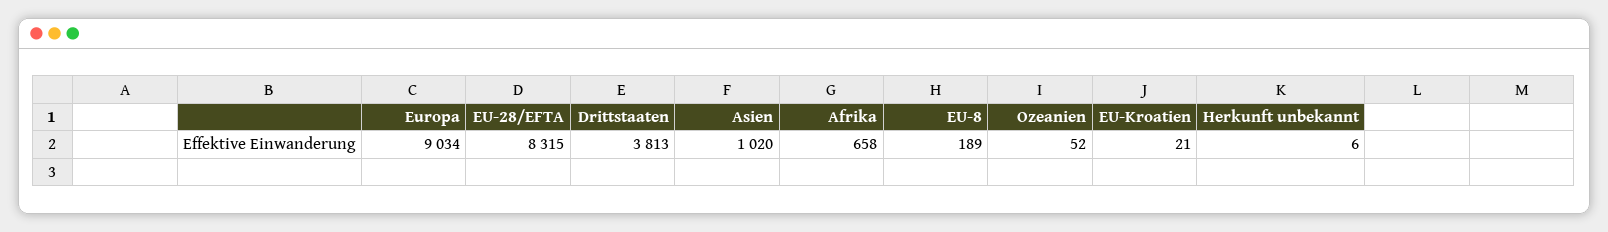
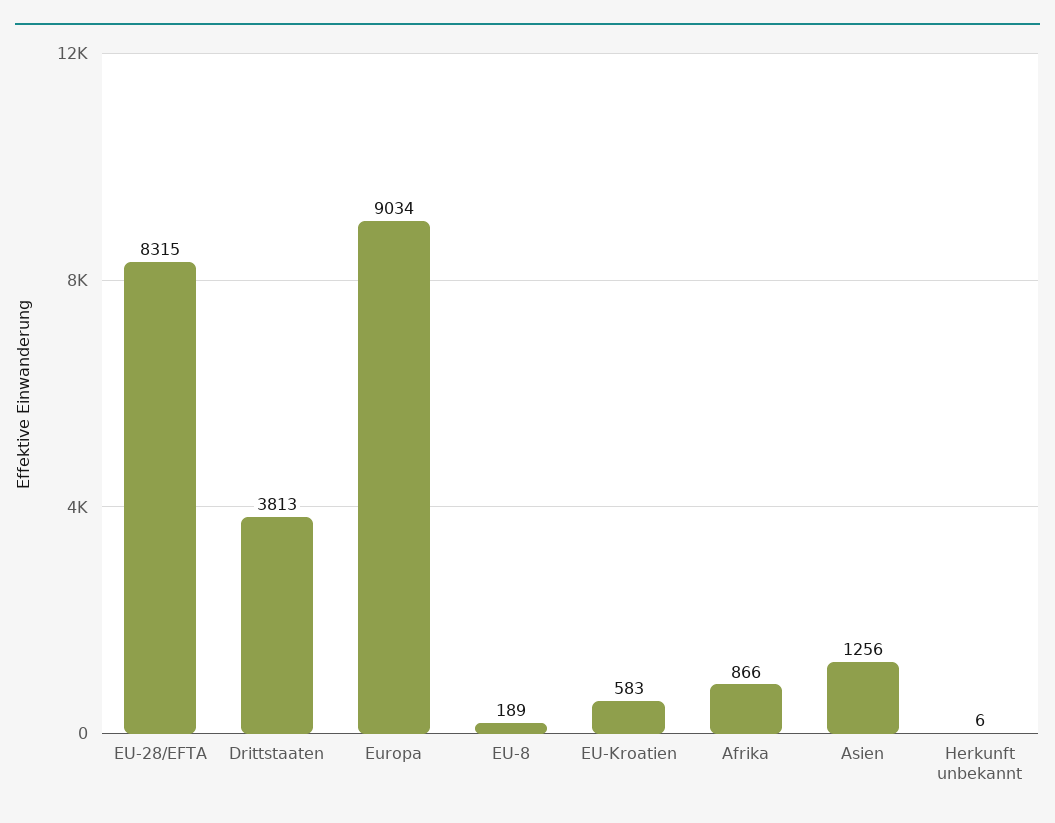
  {
    "Europa": 9034,
    "EU-28/EFTA": 8315,
    "Drittstaaten": 3813,
-   "Asien": 1020,
+   "Asien": 1256,
-   "Afrika": 658,
+   "Afrika": 866,
    "EU-8": 189,
-   "Ozeanien": 52,
-   "EU-Kroatien": 21,
+   "EU-Kroatien": 583,
    "Herkunft unbekannt": 6
  }

